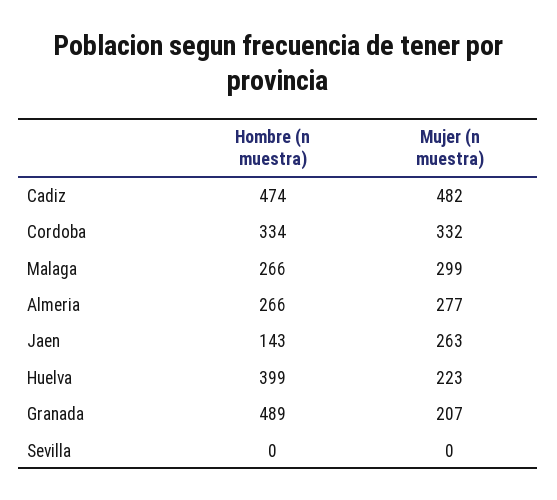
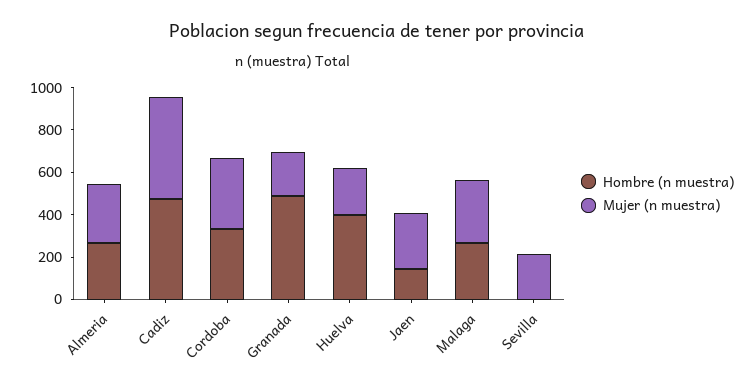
  {
    "Hombre (n muestra)": {
      "Cadiz": 474,
      "Cordoba": 334,
      "Malaga": 266,
      "Almeria": 266,
      "Jaen": 143,
      "Huelva": 399,
      "Granada": 489,
      "Sevilla": 0
    },
    "Mujer (n muestra)": {
      "Cadiz": 482,
      "Cordoba": 332,
      "Malaga": 299,
      "Almeria": 277,
      "Jaen": 263,
      "Huelva": 223,
      "Granada": 207,
-     "Sevilla": 0
+     "Sevilla": 200
    }
  }

